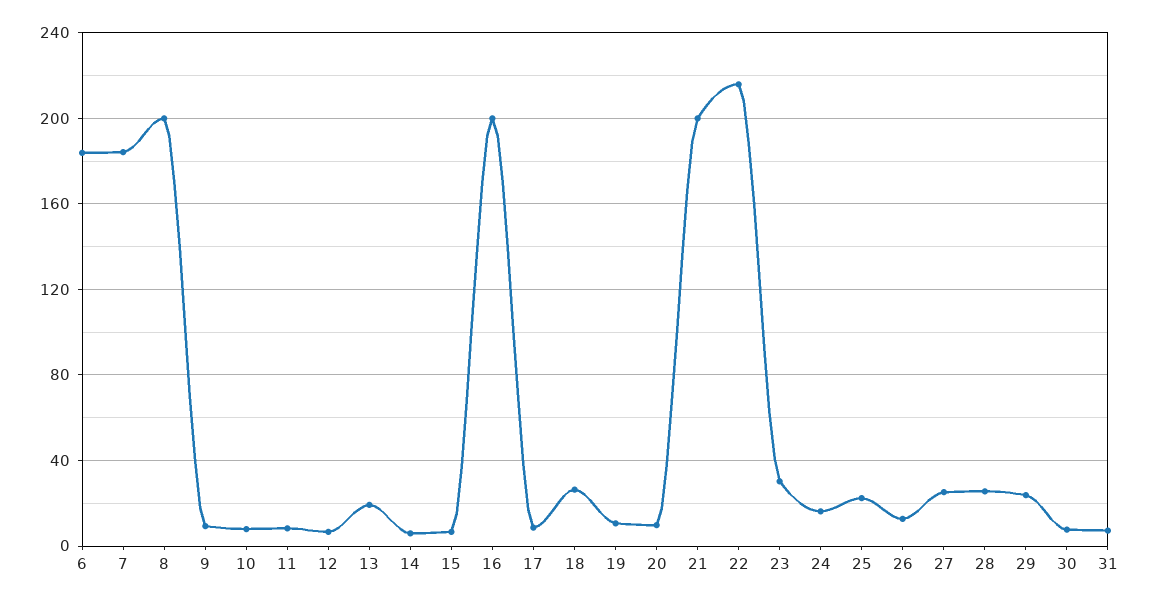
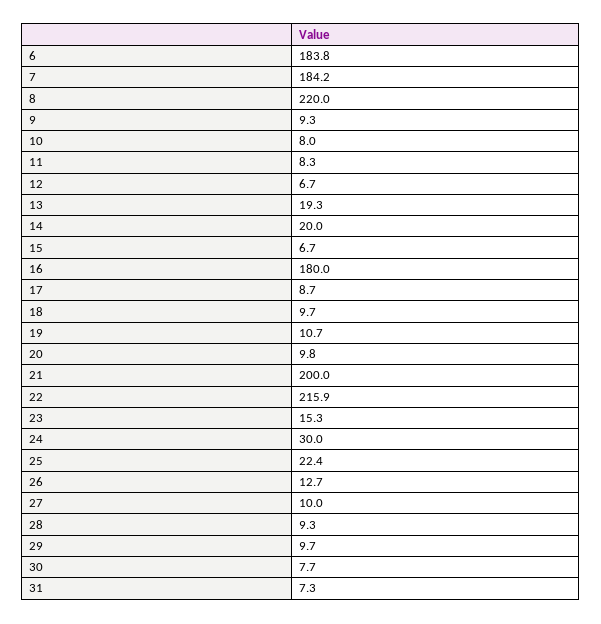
  {
    "6": 183.8,
    "7": 184.2,
-   "8": 200,
+   "8": 220,
    "9": 9.3,
    "10": 8,
    "11": 8.3,
    "12": 6.7,
    "13": 19.3,
-   "14": 5,
+   "14": 20,
    "15": 6.7,
-   "16": 200,
+   "16": 180,
    "17": 8.7,
-   "18": 25,
+   "18": 9.7,
    "19": 10.7,
    "20": 9.8,
    "21": 200,
    "22": 215.9,
-   "23": 30,
+   "23": 15.3,
-   "24": 15,
+   "24": 30,
    "25": 22.4,
    "26": 12.7,
-   "27": 25,
+   "27": 10,
-   "28": 25,
+   "28": 9.3,
-   "29": 25,
+   "29": 9.7,
    "30": 7.7,
    "31": 7.3
  }

